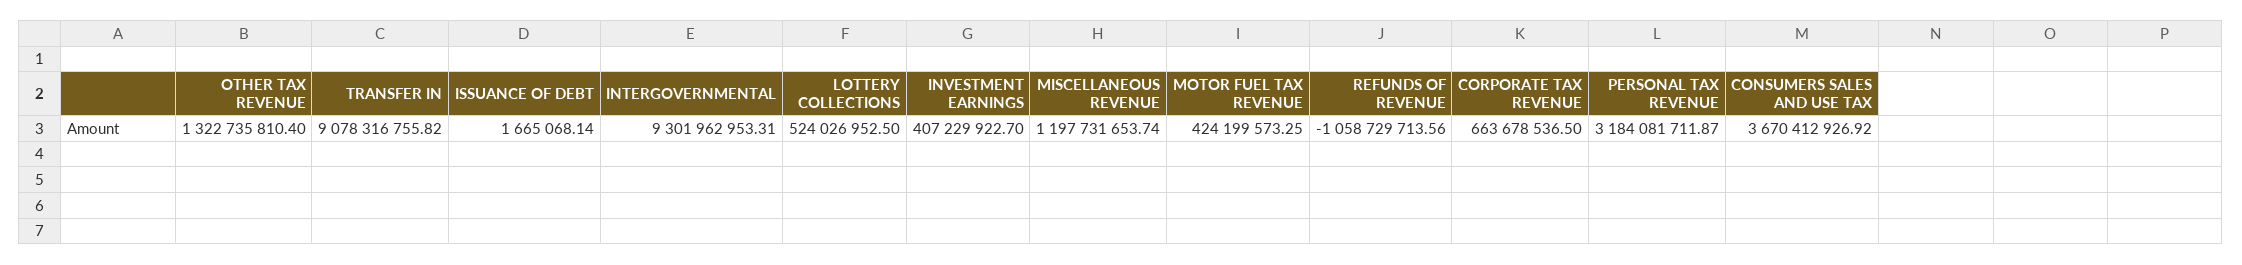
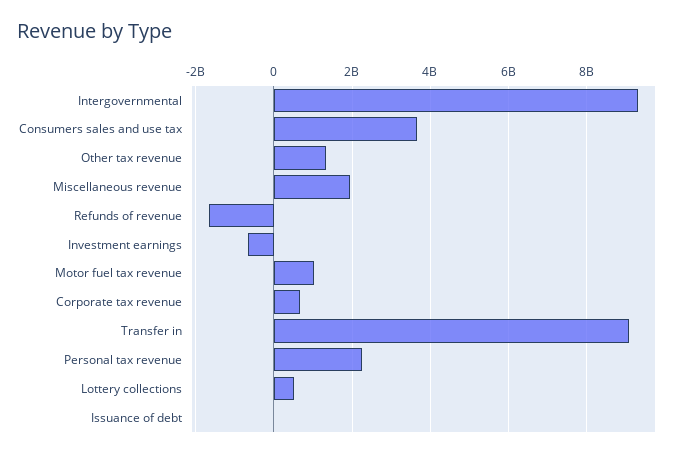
  {
    "OTHER TAX REVENUE": 1322735810.4,
    "TRANSFER IN": 9078316755.82,
    "ISSUANCE OF DEBT": 1665068.14,
    "INTERGOVERNMENTAL": 9301962953.31,
    "LOTTERY COLLECTIONS": 524026952.5,
-   "INVESTMENT EARNINGS": 407229922.7,
+   "INVESTMENT EARNINGS": -600000000,
-   "MISCELLANEOUS REVENUE": 1197731653.74,
+   "MISCELLANEOUS REVENUE": 2000000000,
-   "MOTOR FUEL TAX REVENUE": 424199573.25,
+   "MOTOR FUEL TAX REVENUE": 1000000000,
-   "REFUNDS OF REVENUE": -1058729713.56,
+   "REFUNDS OF REVENUE": -1600000000,
    "CORPORATE TAX REVENUE": 663678536.5,
-   "PERSONAL TAX REVENUE": 3184081711.87,
+   "PERSONAL TAX REVENUE": 2200000000,
    "CONSUMERS SALES AND USE TAX": 3670412926.92
  }

